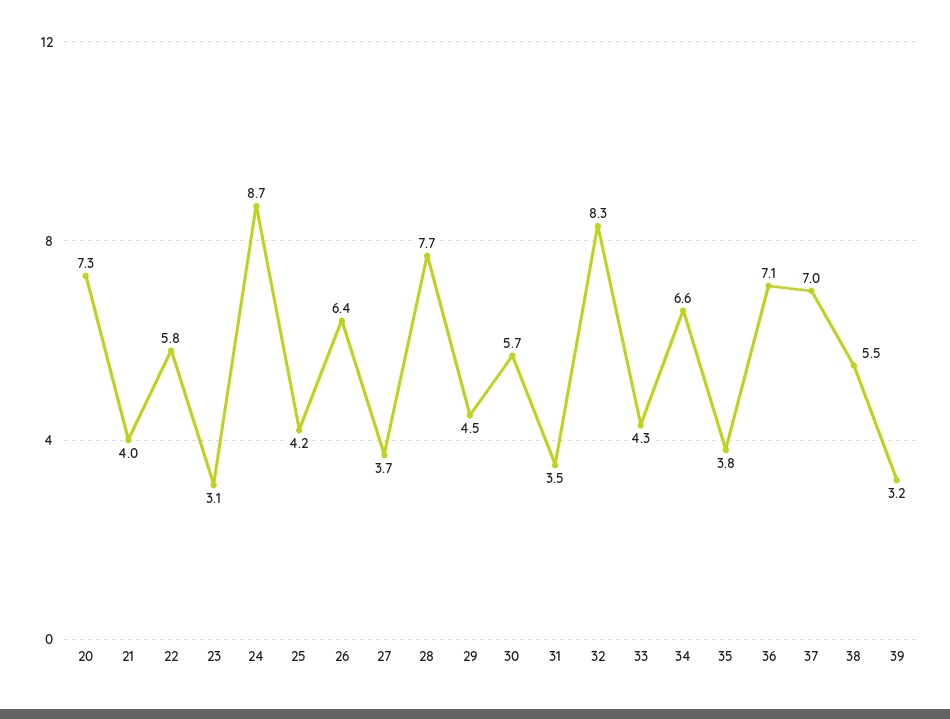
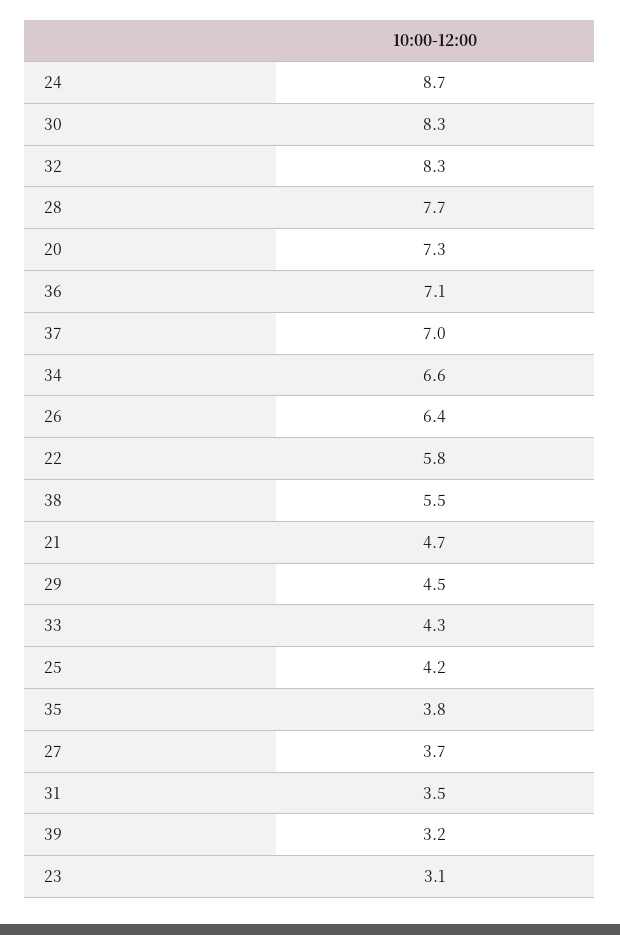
  {
    "20": 7.3,
-   "21": 4,
+   "21": 4.7,
    "22": 5.8,
    "23": 3.1,
    "24": 8.7,
    "25": 4.2,
    "26": 6.4,
    "27": 3.7,
    "28": 7.7,
    "29": 4.5,
-   "30": 5.7,
+   "30": 8.3,
    "31": 3.5,
    "32": 8.3,
    "33": 4.3,
    "34": 6.6,
    "35": 3.8,
    "36": 7.1,
    "37": 7,
    "38": 5.5,
    "39": 3.2
  }

